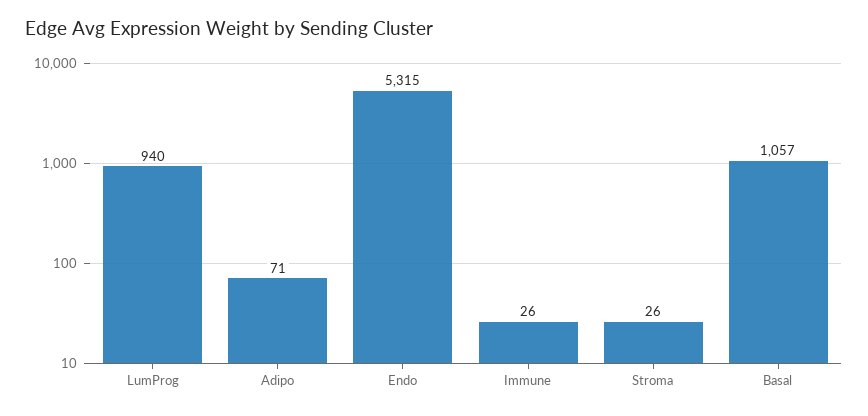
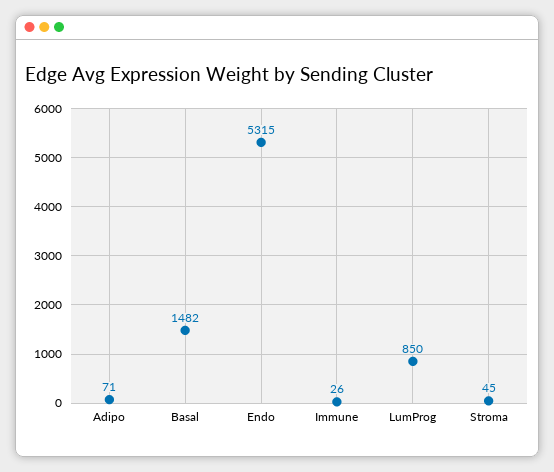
  {
-   "LumProg": 940,
+   "LumProg": 850,
    "Adipo": 71,
    "Endo": 5315,
    "Immune": 26,
-   "Stroma": 26,
+   "Stroma": 45,
-   "Basal": 1057
+   "Basal": 1482
  }

